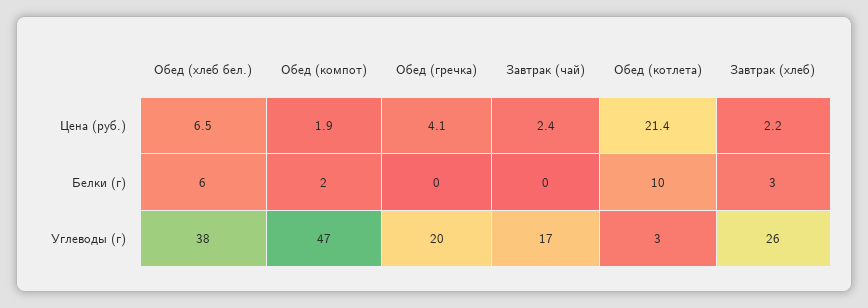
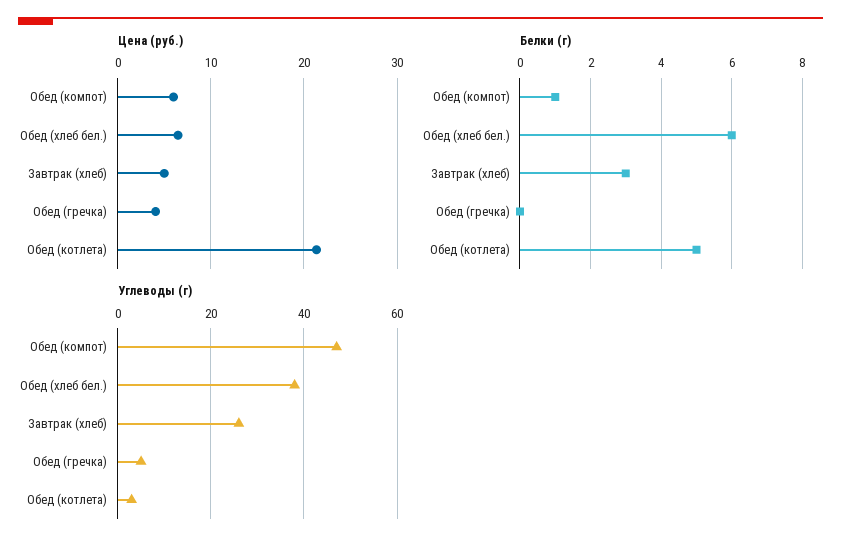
  {
    "Цена (руб.)": {
      "Обед (хлеб бел.)": 6.5,
-     "Обед (компот)": 1.9,
+     "Обед (компот)": 6,
      "Обед (гречка)": 4.1,
-     "Завтрак (чай)": 2.4,
      "Обед (котлета)": 21.4,
-     "Завтрак (хлеб)": 2.2
+     "Завтрак (хлеб)": 5
    },
    "Белки (г)": {
      "Обед (хлеб бел.)": 6,
-     "Обед (компот)": 2,
+     "Обед (компот)": 1,
      "Обед (гречка)": 0,
-     "Завтрак (чай)": 0,
-     "Обед (котлета)": 10,
+     "Обед (котлета)": 5,
      "Завтрак (хлеб)": 3
    },
    "Углеводы (г)": {
      "Обед (хлеб бел.)": 38,
      "Обед (компот)": 47,
-     "Обед (гречка)": 20,
+     "Обед (гречка)": 5,
-     "Завтрак (чай)": 17,
      "Обед (котлета)": 3,
      "Завтрак (хлеб)": 26
    }
  }

